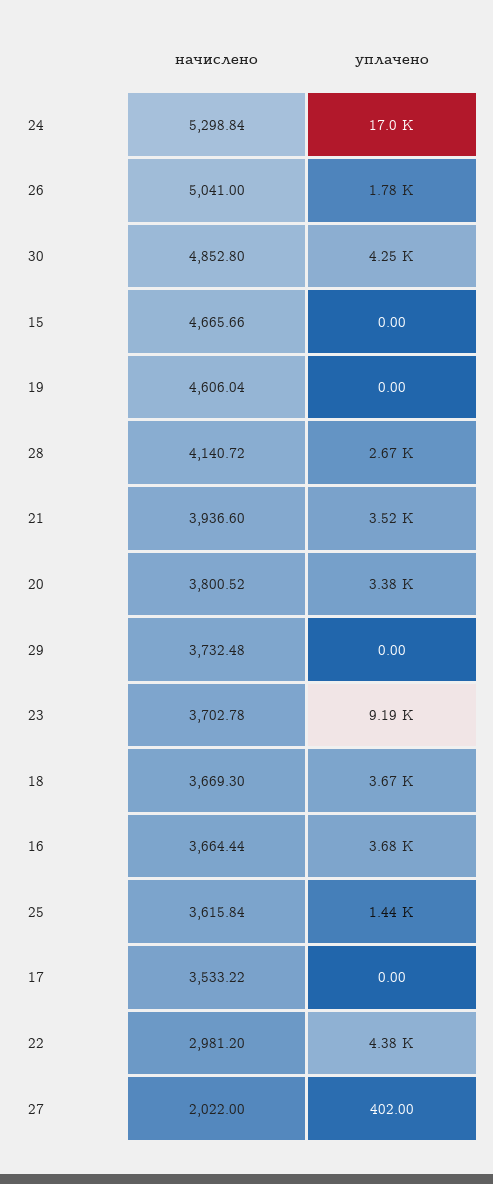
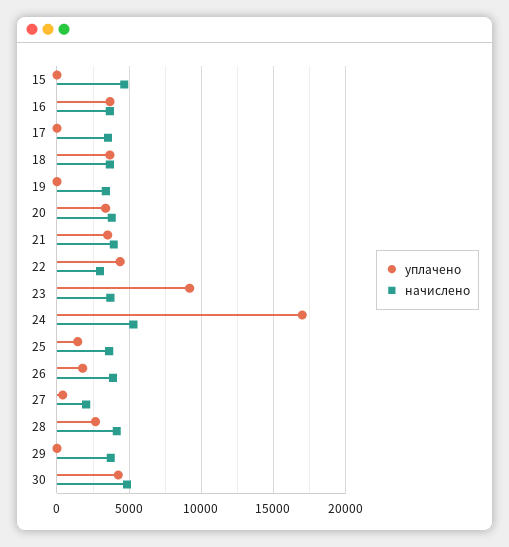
  {
    "начислено": {
      "24": 5298.84,
-     "26": 5041,
+     "26": 4000,
      "30": 4852.8,
      "15": 4665.66,
-     "19": 4606.04,
+     "19": 3500,
      "28": 4140.72,
      "21": 3936.6,
      "20": 3800.52,
      "29": 3732.48,
      "23": 3702.78,
      "18": 3669.3,
      "16": 3664.44,
      "25": 3615.84,
      "17": 3533.22,
      "22": 2981.2,
      "27": 2022
    },
    "уплачено": {
      "24": 17000,
      "26": 1780,
      "30": 4250,
      "15": 0,
      "19": 0,
      "28": 2670,
      "21": 3520,
      "20": 3380,
      "29": 0,
      "23": 9190,
      "18": 3670,
      "16": 3680,
      "25": 1440,
      "17": 0,
      "22": 4380,
      "27": 402
    }
  }

